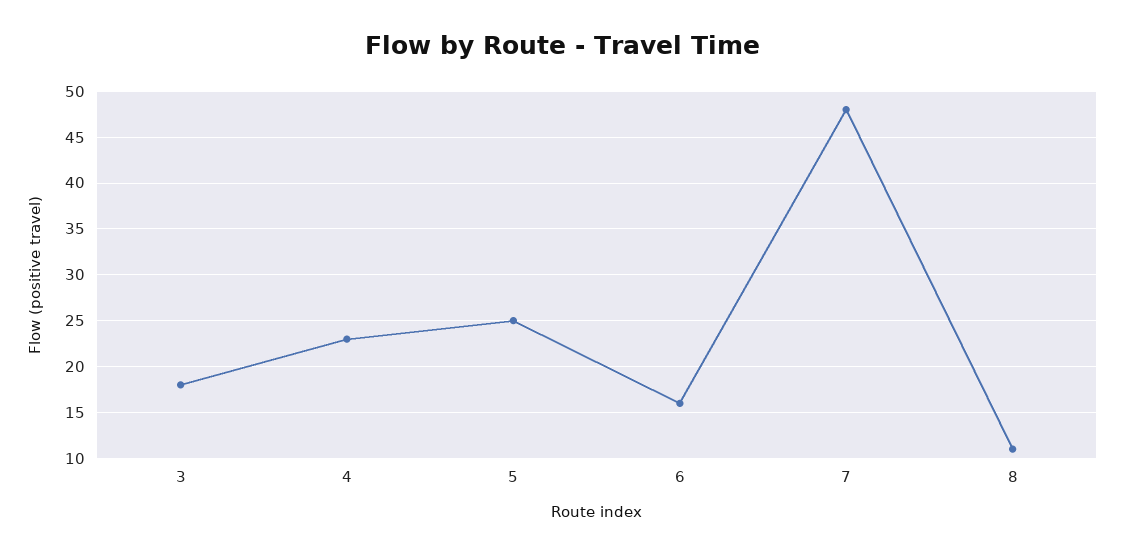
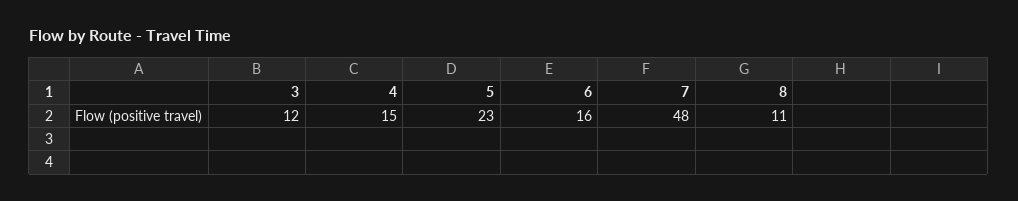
  {
-   "3": 18,
+   "3": 12,
-   "4": 23,
+   "4": 15,
-   "5": 25,
+   "5": 23,
    "6": 16,
    "7": 48,
    "8": 11
  }

